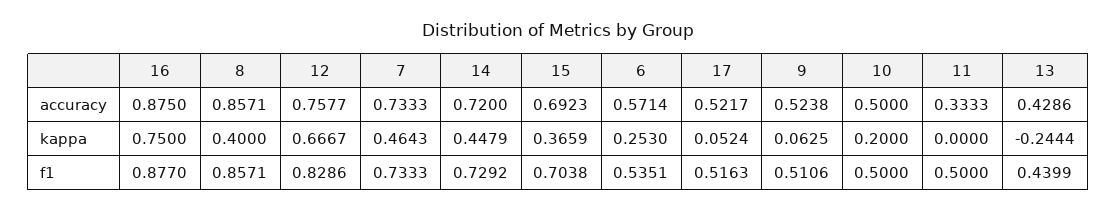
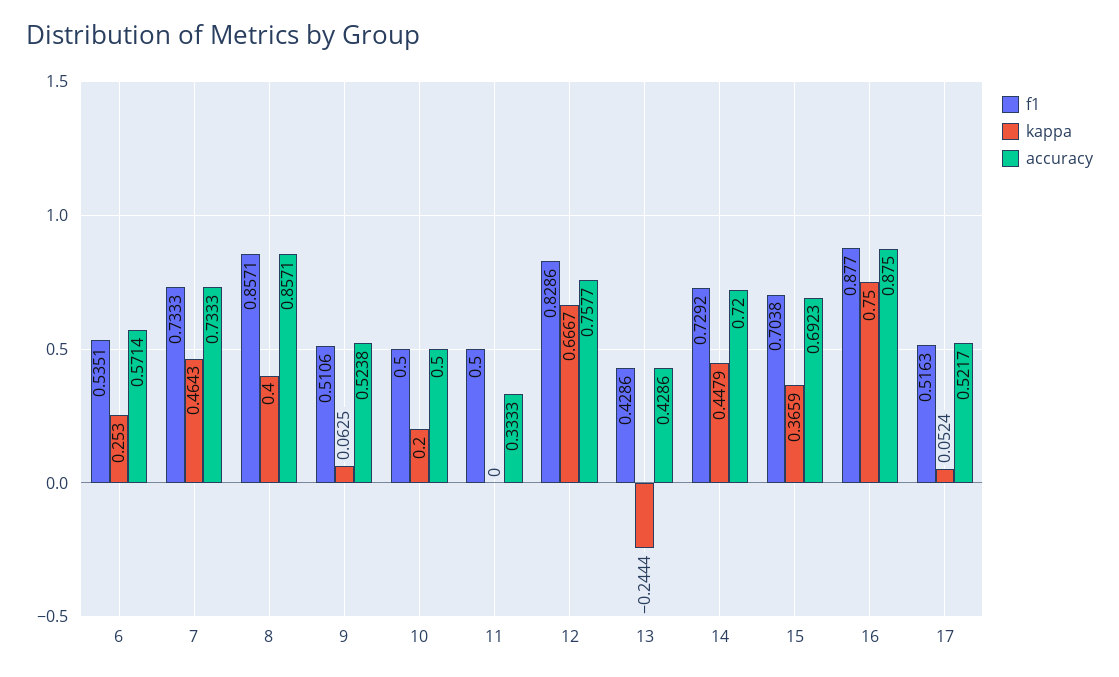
  {
    "accuracy": {
      "16": 0.875,
      "8": 0.8571,
      "12": 0.7577,
      "7": 0.7333,
      "14": 0.72,
      "15": 0.6923,
      "6": 0.5714,
      "17": 0.5217,
      "9": 0.5238,
      "10": 0.5,
      "11": 0.3333,
      "13": 0.4286
    },
    "kappa": {
      "16": 0.75,
      "8": 0.4,
      "12": 0.6667,
      "7": 0.4643,
      "14": 0.4479,
      "15": 0.3659,
      "6": 0.253,
      "17": 0.0524,
      "9": 0.0625,
      "10": 0.2,
      "11": 0,
      "13": -0.2444
    },
    "f1": {
      "16": 0.877,
      "8": 0.8571,
      "12": 0.8286,
      "7": 0.7333,
      "14": 0.7292,
      "15": 0.7038,
      "6": 0.5351,
      "17": 0.5163,
      "9": 0.5106,
      "10": 0.5,
      "11": 0.5,
-     "13": 0.4399
+     "13": 0.4286
    }
  }

